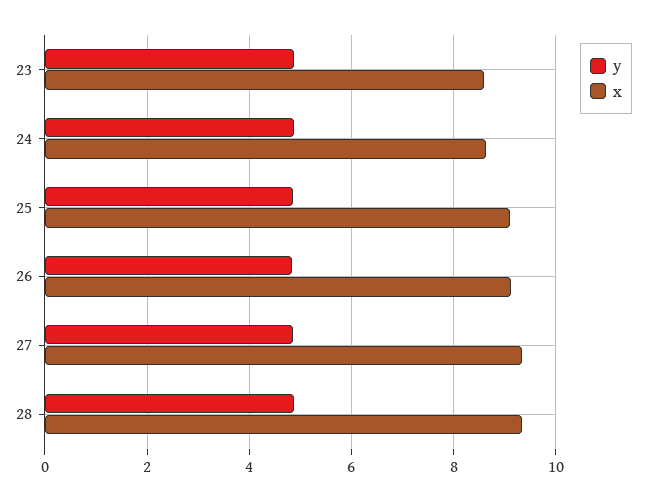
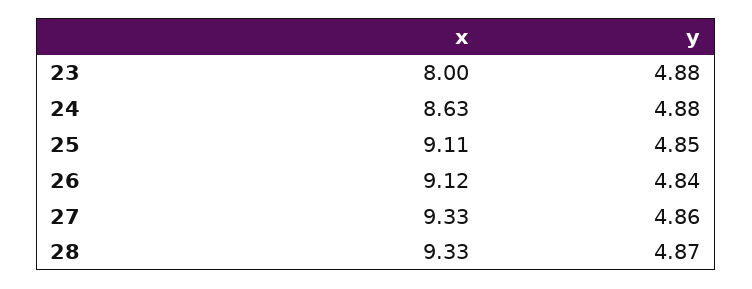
  {
    "y": {
      "23": 4.88,
      "24": 4.88,
      "25": 4.85,
      "26": 4.84,
      "27": 4.86,
      "28": 4.87
    },
    "x": {
-     "23": 8.6,
+     "23": 8,
      "24": 8.63,
      "25": 9.11,
      "26": 9.12,
      "27": 9.33,
      "28": 9.33
    }
  }

